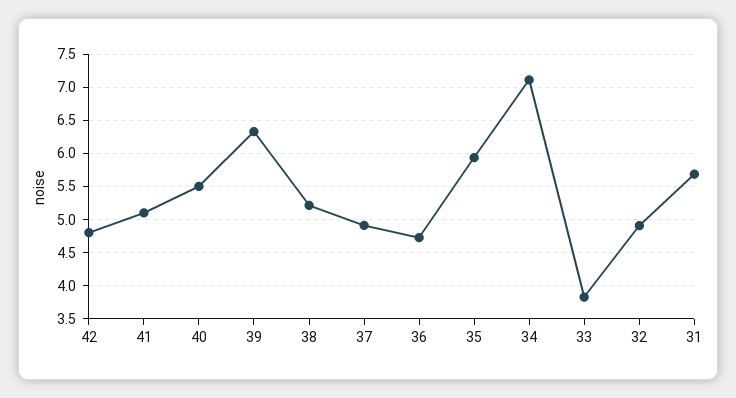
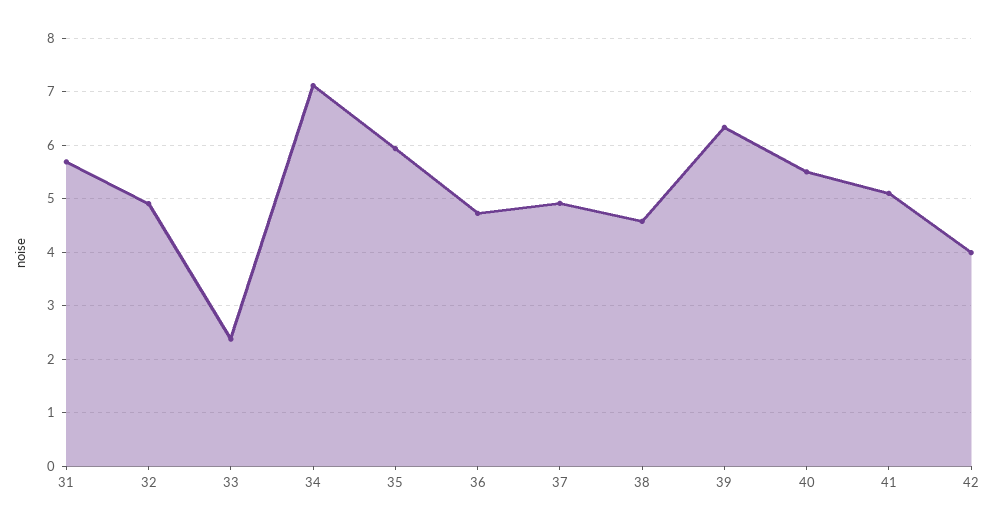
  {
-   "42": 4.8,
+   "42": 4,
    "41": 5.1,
    "40": 5.5,
    "39": 6.3,
-   "38": 5.2,
+   "38": 4.6,
    "37": 4.9,
    "36": 4.7,
    "35": 5.9,
    "34": 7.1,
-   "33": 3.8,
+   "33": 2.4,
    "32": 4.9,
    "31": 5.7
  }

